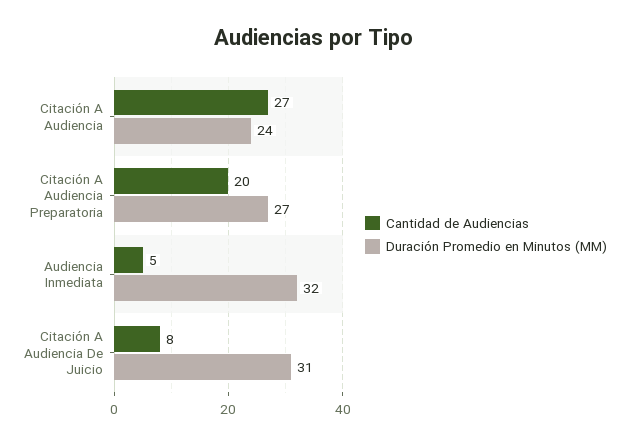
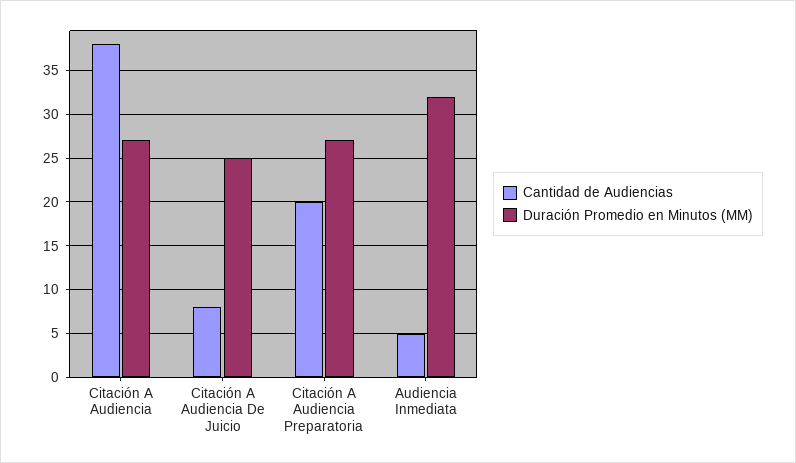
  {
    "Cantidad de Audiencias": {
-     "Citación A Audiencia": 27,
+     "Citación A Audiencia": 38,
      "Citación A Audiencia Preparatoria": 20,
      "Audiencia Inmediata": 5,
      "Citación A Audiencia De Juicio": 8
    },
    "Duración Promedio en Minutos (MM)": {
-     "Citación A Audiencia": 24,
+     "Citación A Audiencia": 27,
      "Citación A Audiencia Preparatoria": 27,
      "Audiencia Inmediata": 32,
-     "Citación A Audiencia De Juicio": 31
+     "Citación A Audiencia De Juicio": 25
    }
  }

